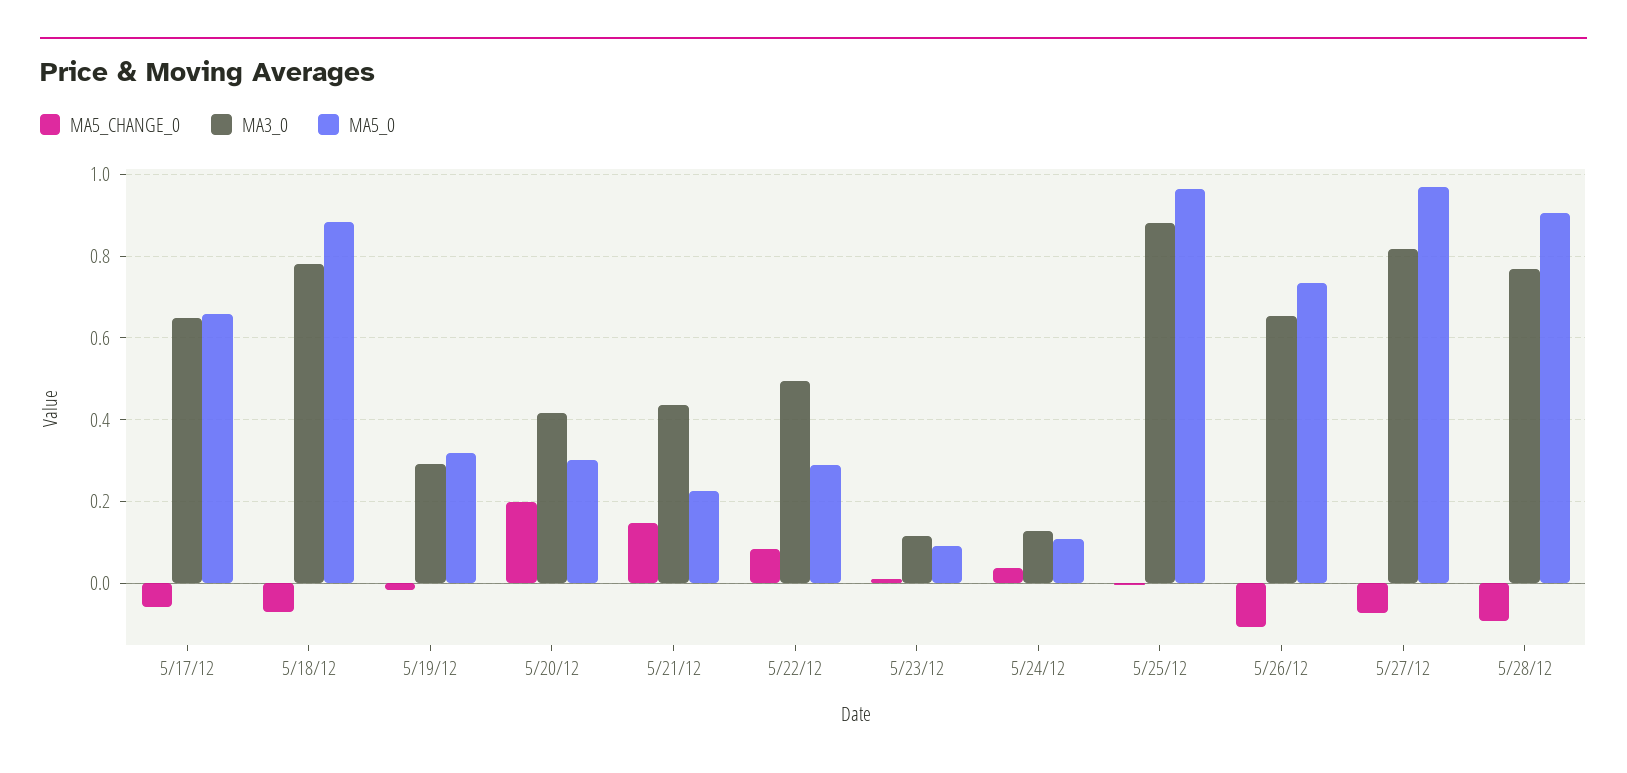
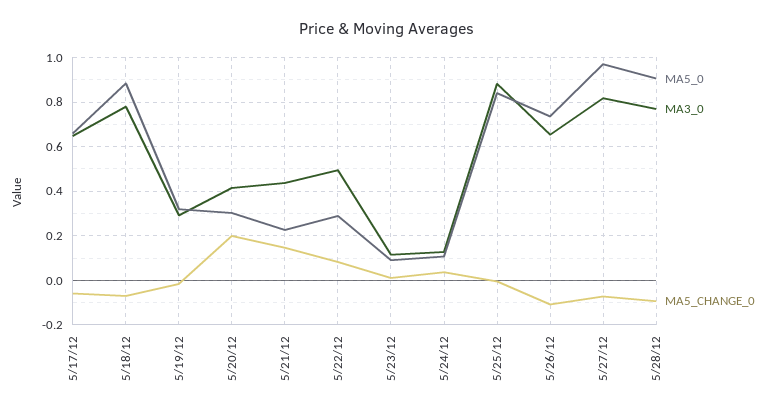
  {
    "MA5_CHANGE_0": {
      "5/17/12": -0.06,
      "5/18/12": -0.06,
      "5/19/12": -0.02,
      "5/20/12": 0.2,
      "5/21/12": 0.14,
      "5/22/12": 0.08,
      "5/23/12": 0.02,
      "5/24/12": 0.04,
      "5/25/12": 0,
      "5/26/12": -0.1,
      "5/27/12": -0.08,
      "5/28/12": -0.1
    },
    "MA3_0": {
      "5/17/12": 0.64,
      "5/18/12": 0.78,
      "5/19/12": 0.3,
      "5/20/12": 0.42,
      "5/21/12": 0.44,
      "5/22/12": 0.5,
      "5/23/12": 0.12,
      "5/24/12": 0.12,
      "5/25/12": 0.88,
      "5/26/12": 0.66,
      "5/27/12": 0.82,
      "5/28/12": 0.76
    },
    "MA5_0": {
      "5/17/12": 0.66,
      "5/18/12": 0.88,
      "5/19/12": 0.32,
      "5/20/12": 0.3,
      "5/21/12": 0.22,
      "5/22/12": 0.28,
      "5/23/12": 0.1,
      "5/24/12": 0.1,
-     "5/25/12": 0.96,
+     "5/25/12": 0.85,
      "5/26/12": 0.74,
      "5/27/12": 0.96,
      "5/28/12": 0.9
    }
  }

